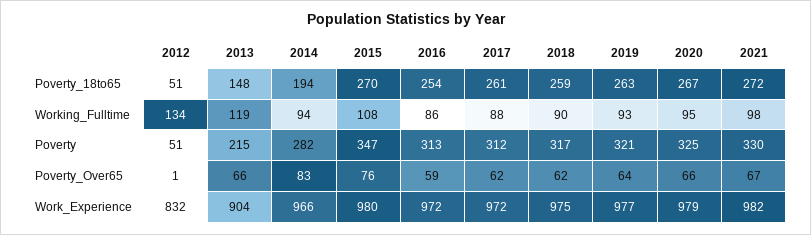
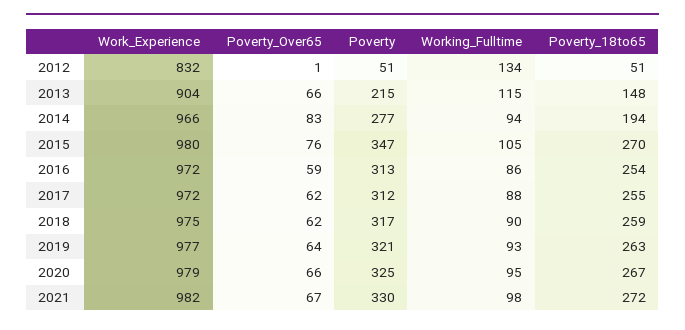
  {
    "2012": {
      "Poverty_18to65": 51,
      "Working_Fulltime": 134,
      "Poverty": 51,
      "Poverty_Over65": 1,
      "Work_Experience": 832
    },
    "2013": {
      "Poverty_18to65": 148,
-     "Working_Fulltime": 119,
+     "Working_Fulltime": 115,
      "Poverty": 215,
      "Poverty_Over65": 66,
      "Work_Experience": 904
    },
    "2014": {
      "Poverty_18to65": 194,
      "Working_Fulltime": 94,
-     "Poverty": 282,
+     "Poverty": 277,
      "Poverty_Over65": 83,
      "Work_Experience": 966
    },
    "2015": {
      "Poverty_18to65": 270,
-     "Working_Fulltime": 108,
+     "Working_Fulltime": 105,
      "Poverty": 347,
      "Poverty_Over65": 76,
      "Work_Experience": 980
    },
    "2016": {
      "Poverty_18to65": 254,
      "Working_Fulltime": 86,
      "Poverty": 313,
      "Poverty_Over65": 59,
      "Work_Experience": 972
    },
    "2017": {
-     "Poverty_18to65": 261,
+     "Poverty_18to65": 255,
      "Working_Fulltime": 88,
      "Poverty": 312,
      "Poverty_Over65": 62,
      "Work_Experience": 972
    },
    "2018": {
      "Poverty_18to65": 259,
      "Working_Fulltime": 90,
      "Poverty": 317,
      "Poverty_Over65": 62,
      "Work_Experience": 975
    },
    "2019": {
      "Poverty_18to65": 263,
      "Working_Fulltime": 93,
      "Poverty": 321,
      "Poverty_Over65": 64,
      "Work_Experience": 977
    },
    "2020": {
      "Poverty_18to65": 267,
      "Working_Fulltime": 95,
      "Poverty": 325,
      "Poverty_Over65": 66,
      "Work_Experience": 979
    },
    "2021": {
      "Poverty_18to65": 272,
      "Working_Fulltime": 98,
      "Poverty": 330,
      "Poverty_Over65": 67,
      "Work_Experience": 982
    }
  }

